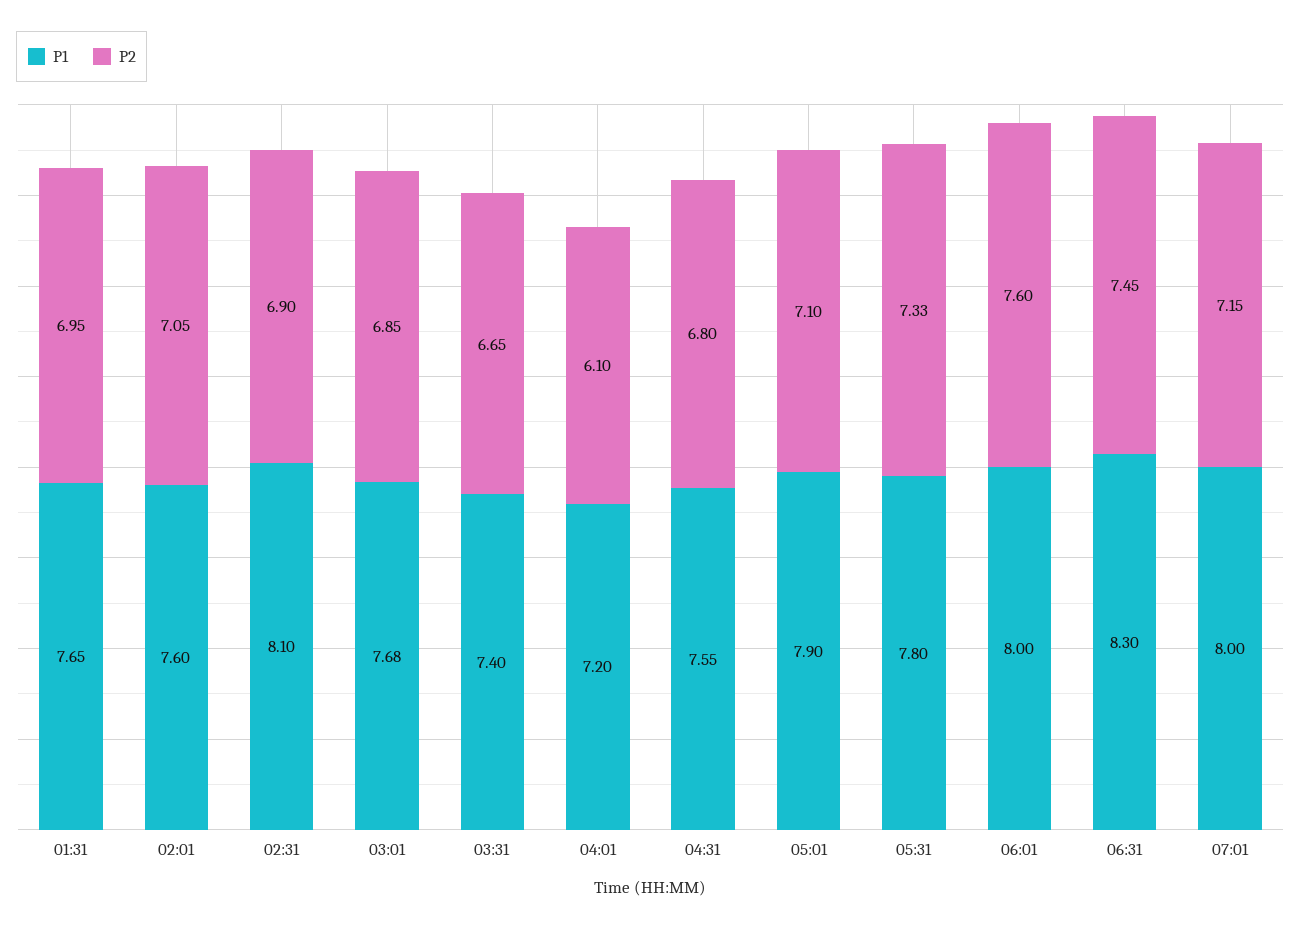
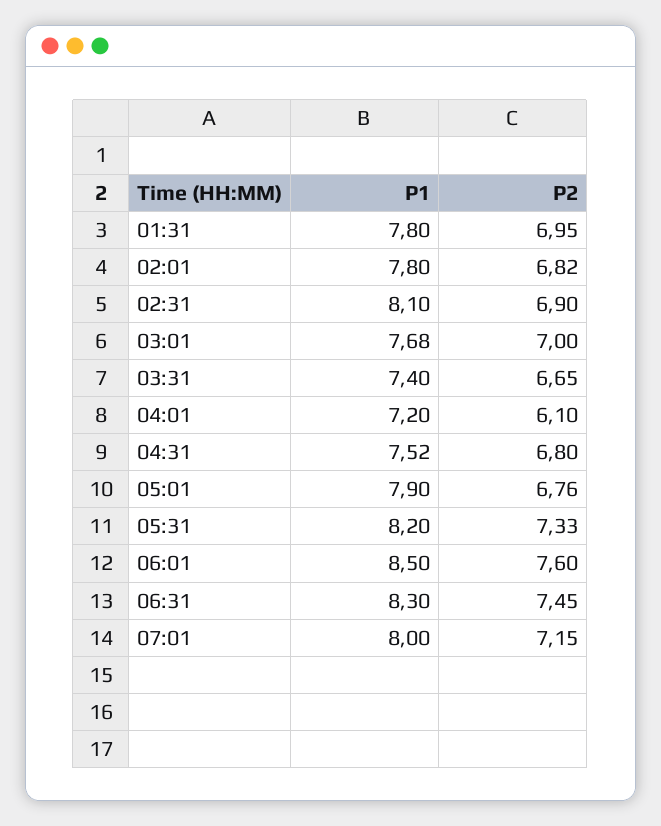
  {
    "P1": {
-     "01:31": 7.65,
+     "01:31": 7.8,
-     "02:01": 7.6,
+     "02:01": 7.8,
      "02:31": 8.1,
      "03:01": 7.68,
      "03:31": 7.4,
      "04:01": 7.2,
-     "04:31": 7.55,
+     "04:31": 7.52,
      "05:01": 7.9,
-     "05:31": 7.8,
+     "05:31": 8.2,
-     "06:01": 8,
+     "06:01": 8.5,
      "06:31": 8.3,
      "07:01": 8
    },
    "P2": {
      "01:31": 6.95,
-     "02:01": 7.05,
+     "02:01": 6.82,
      "02:31": 6.9,
-     "03:01": 6.85,
+     "03:01": 7,
      "03:31": 6.65,
      "04:01": 6.1,
      "04:31": 6.8,
-     "05:01": 7.1,
+     "05:01": 6.76,
      "05:31": 7.33,
      "06:01": 7.6,
      "06:31": 7.45,
      "07:01": 7.15
    }
  }

